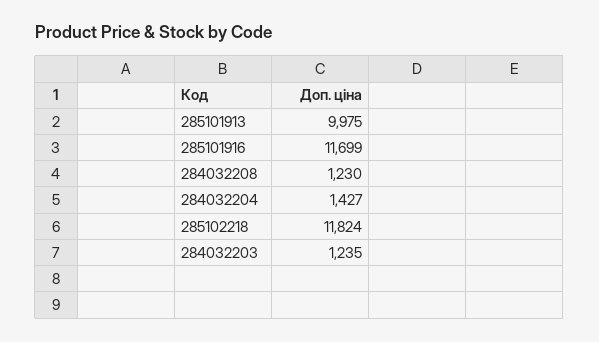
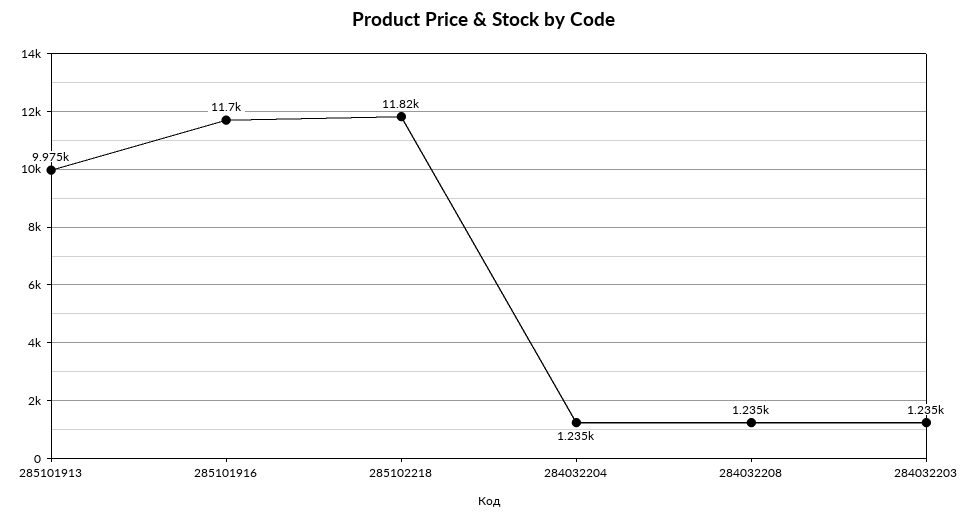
  {
    "285101913": 9975,
    "285101916": 11699,
-   "284032208": 1230,
+   "284032208": 1235,
-   "284032204": 1427,
+   "284032204": 1235,
    "285102218": 11824,
    "284032203": 1235
  }

